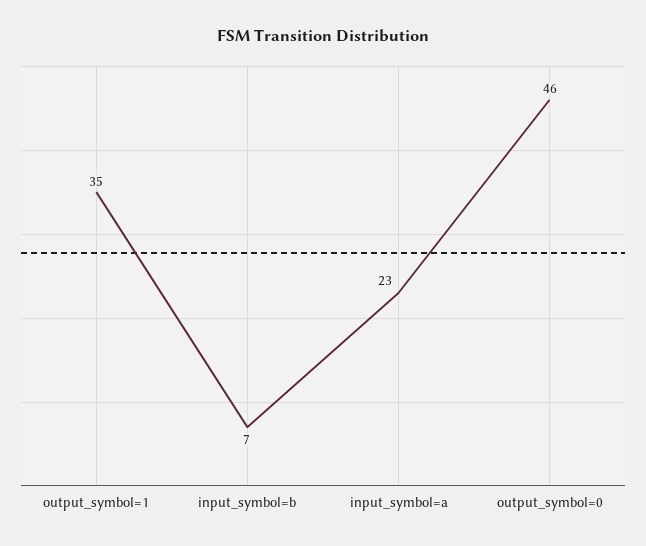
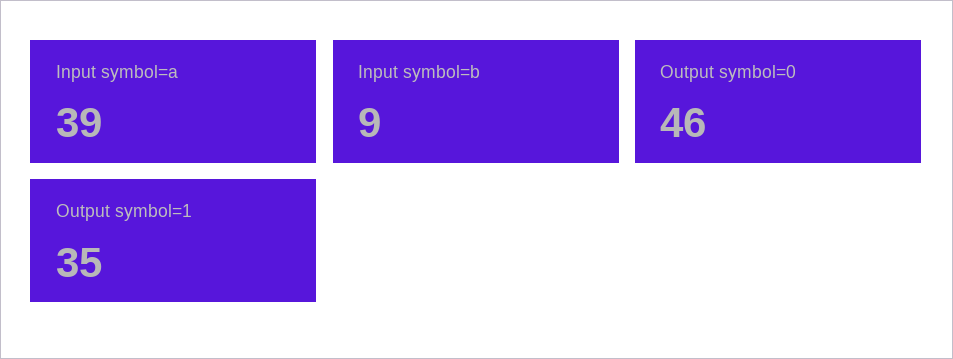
  {
    "output_symbol=1": 35,
-   "input_symbol=b": 7,
+   "input_symbol=b": 9,
-   "input_symbol=a": 23,
+   "input_symbol=a": 39,
    "output_symbol=0": 46
  }

